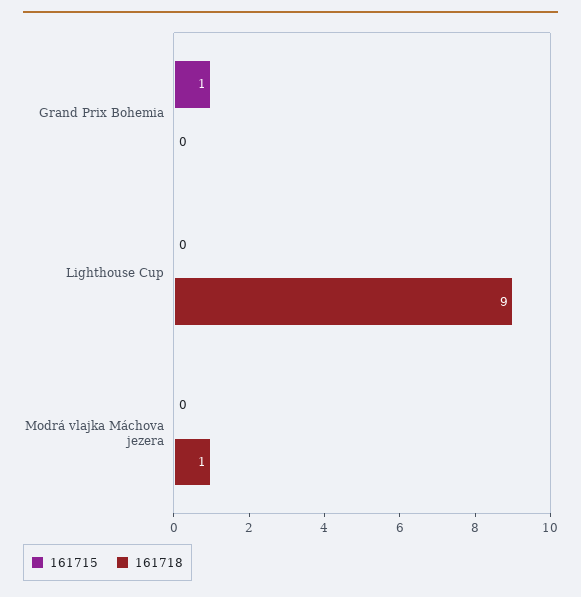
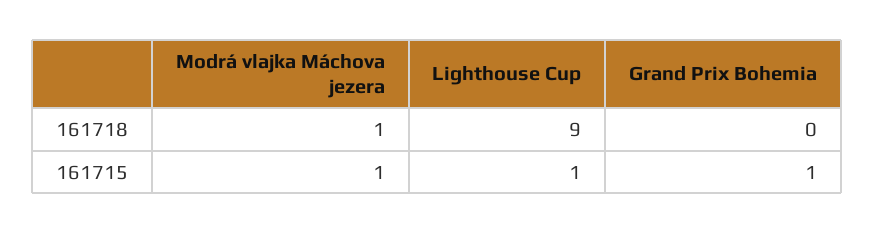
  {
    "161715": {
      "Grand Prix Bohemia": 1,
-     "Lighthouse Cup": 0,
+     "Lighthouse Cup": 1,
-     "Modrá vlajka Máchova jezera": 0
+     "Modrá vlajka Máchova jezera": 1
    },
    "161718": {
      "Grand Prix Bohemia": 0,
      "Lighthouse Cup": 9,
      "Modrá vlajka Máchova jezera": 1
    }
  }

